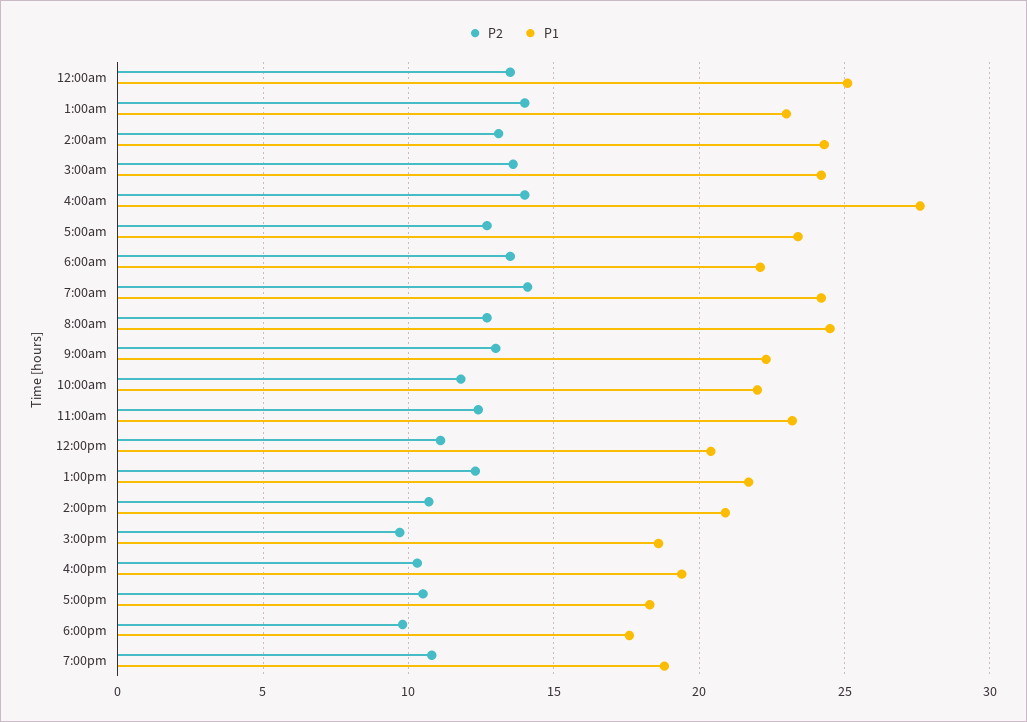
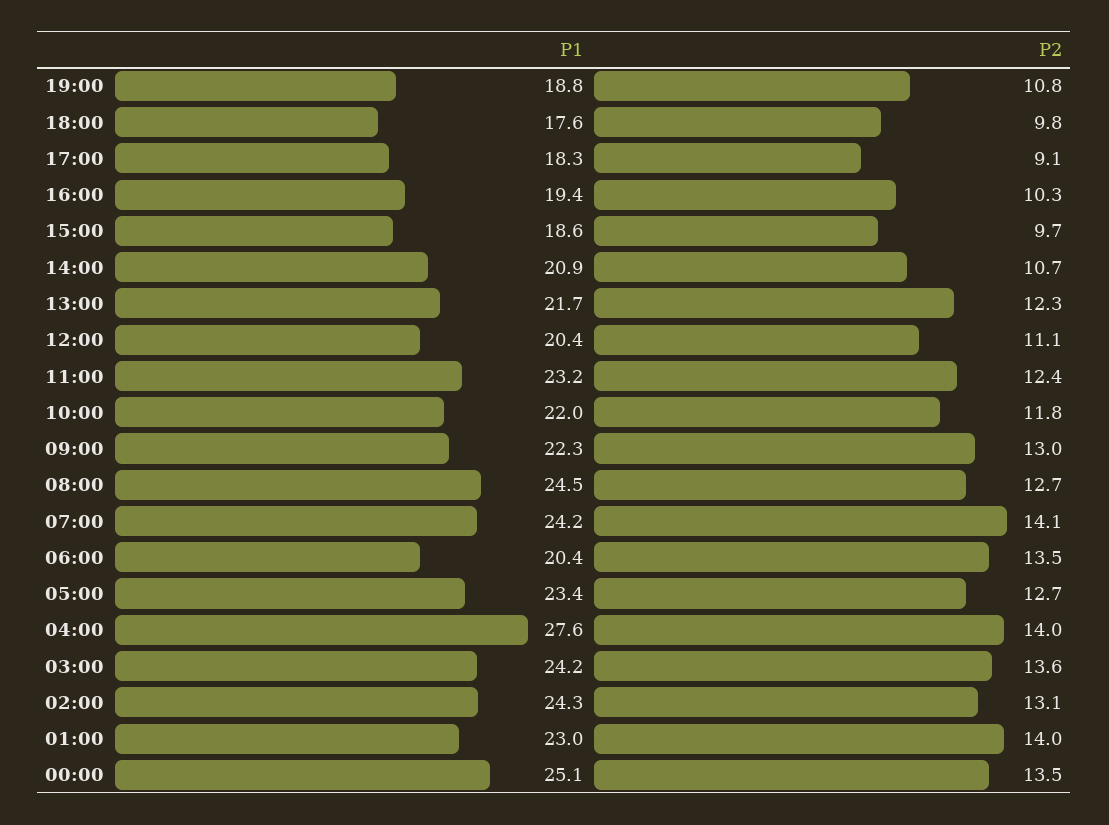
  {
    "P2": {
      "12:00am": 13.5,
      "1:00am": 14,
      "2:00am": 13.1,
      "3:00am": 13.6,
      "4:00am": 14,
      "5:00am": 12.7,
      "6:00am": 13.5,
      "7:00am": 14.1,
      "8:00am": 12.7,
      "9:00am": 13,
      "10:00am": 11.8,
      "11:00am": 12.4,
      "12:00pm": 11.1,
      "1:00pm": 12.3,
      "2:00pm": 10.7,
      "3:00pm": 9.7,
      "4:00pm": 10.3,
-     "5:00pm": 10.5,
+     "5:00pm": 9.1,
      "6:00pm": 9.8,
      "7:00pm": 10.8
    },
    "P1": {
      "12:00am": 25.1,
      "1:00am": 23,
      "2:00am": 24.3,
      "3:00am": 24.2,
      "4:00am": 27.6,
      "5:00am": 23.4,
-     "6:00am": 22,
+     "6:00am": 20.4,
      "7:00am": 24.2,
      "8:00am": 24.5,
      "9:00am": 22.3,
      "10:00am": 22,
      "11:00am": 23.2,
      "12:00pm": 20.4,
      "1:00pm": 21.7,
      "2:00pm": 20.9,
      "3:00pm": 18.6,
      "4:00pm": 19.4,
      "5:00pm": 18.3,
      "6:00pm": 17.6,
      "7:00pm": 18.8
    }
  }

